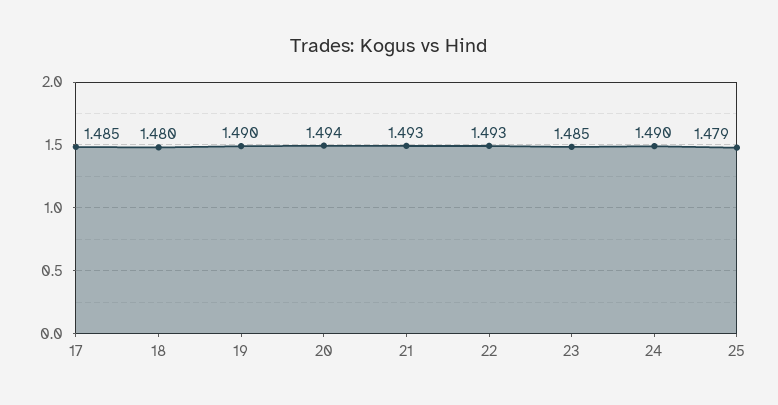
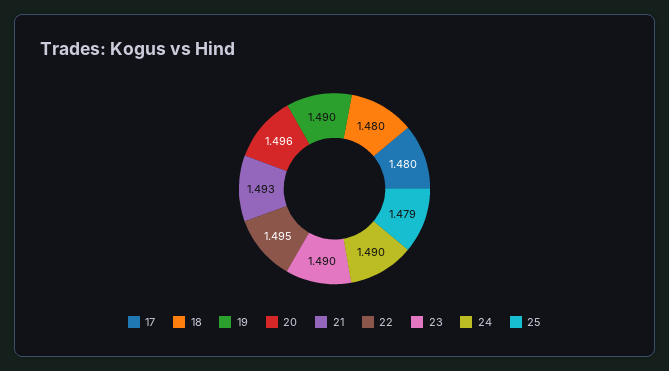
  {
-   "17": 1.485,
+   "17": 1.48,
    "18": 1.48,
    "19": 1.49,
-   "20": 1.494,
+   "20": 1.496,
    "21": 1.493,
-   "22": 1.493,
+   "22": 1.495,
-   "23": 1.485,
+   "23": 1.49,
    "24": 1.49,
    "25": 1.479
  }

